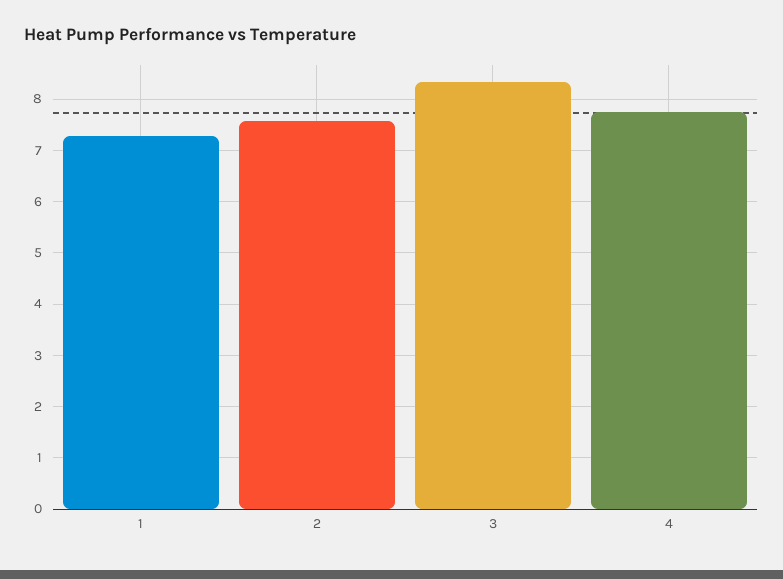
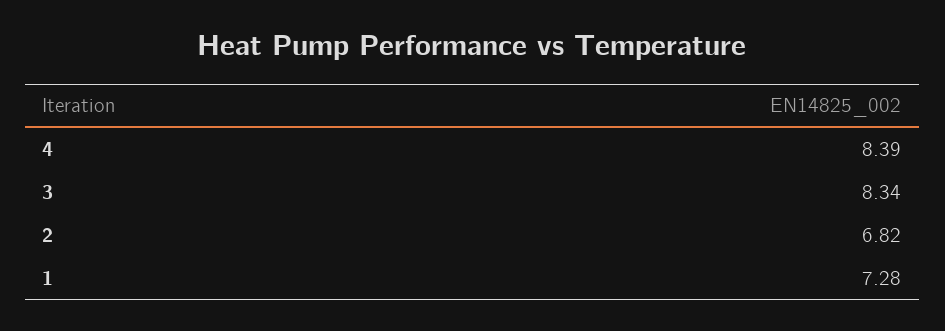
  {
    "1": 7.28,
-   "2": 7.6,
+   "2": 6.82,
    "3": 8.34,
-   "4": 7.8
+   "4": 8.39
  }

